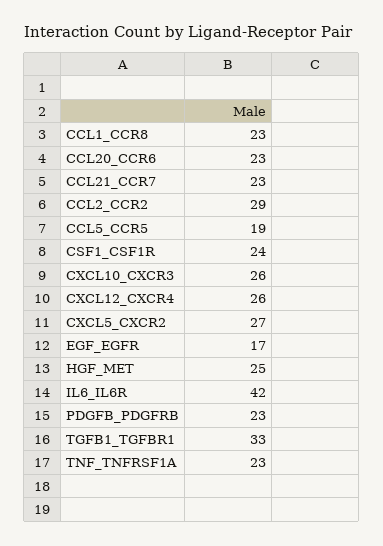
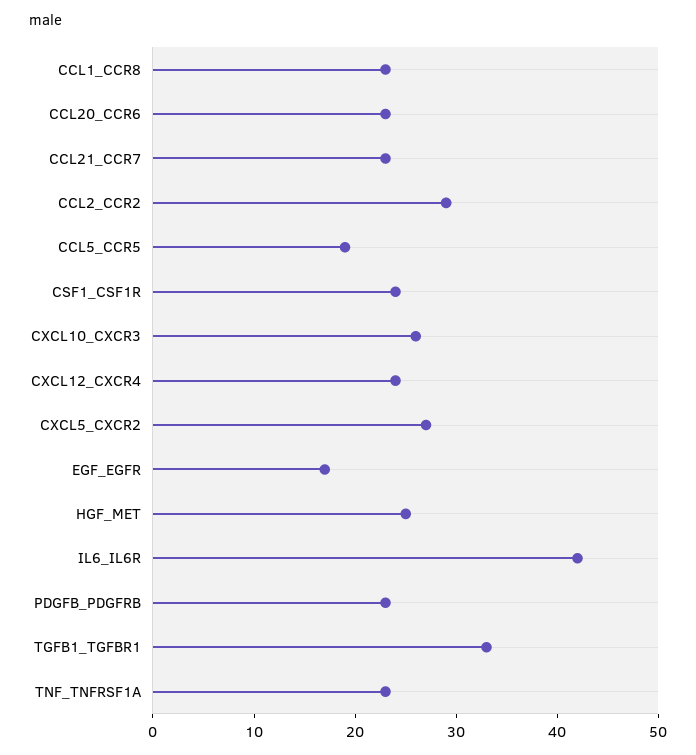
  {
    "CCL1_CCR8": 23,
    "CCL20_CCR6": 23,
    "CCL21_CCR7": 23,
    "CCL2_CCR2": 29,
    "CCL5_CCR5": 19,
    "CSF1_CSF1R": 24,
    "CXCL10_CXCR3": 26,
-   "CXCL12_CXCR4": 26,
+   "CXCL12_CXCR4": 24,
    "CXCL5_CXCR2": 27,
    "EGF_EGFR": 17,
    "HGF_MET": 25,
    "IL6_IL6R": 42,
    "PDGFB_PDGFRB": 23,
    "TGFB1_TGFBR1": 33,
    "TNF_TNFRSF1A": 23
  }

